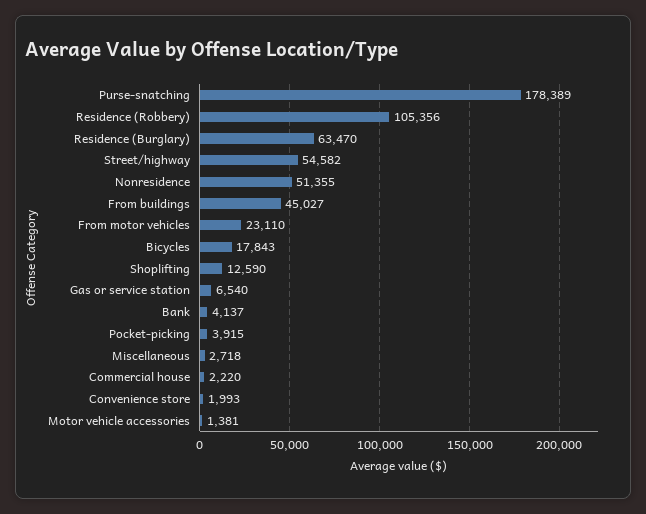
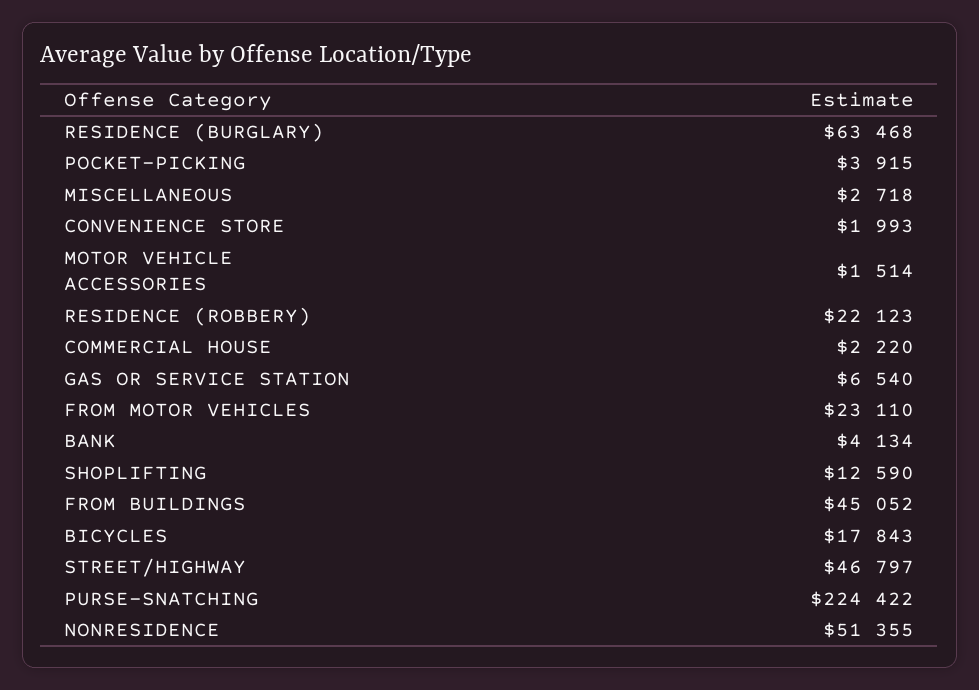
  {
-   "Purse-snatching": 178389,
+   "Purse-snatching": 224422,
-   "Residence (Robbery)": 105356,
+   "Residence (Robbery)": 22123,
-   "Residence (Burglary)": 63470,
+   "Residence (Burglary)": 63468,
-   "Street/highway": 54582,
+   "Street/highway": 46797,
    "Nonresidence": 51355,
-   "From buildings": 45027,
+   "From buildings": 45052,
    "From motor vehicles": 23110,
    "Bicycles": 17843,
    "Shoplifting": 12590,
    "Gas or service station": 6540,
-   "Bank": 4137,
+   "Bank": 4134,
    "Pocket-picking": 3915,
    "Miscellaneous": 2718,
    "Commercial house": 2220,
    "Convenience store": 1993,
-   "Motor vehicle accessories": 1381
+   "Motor vehicle accessories": 1514
  }

